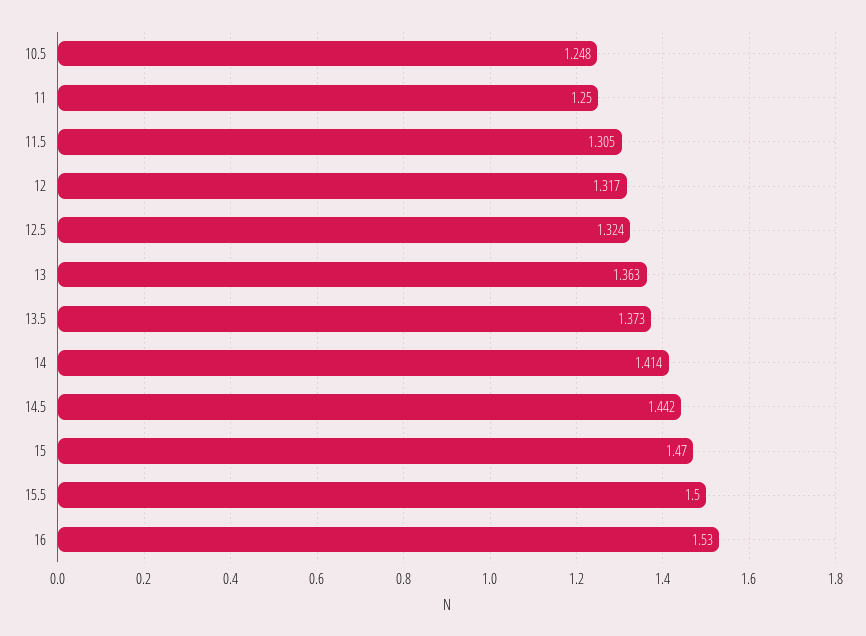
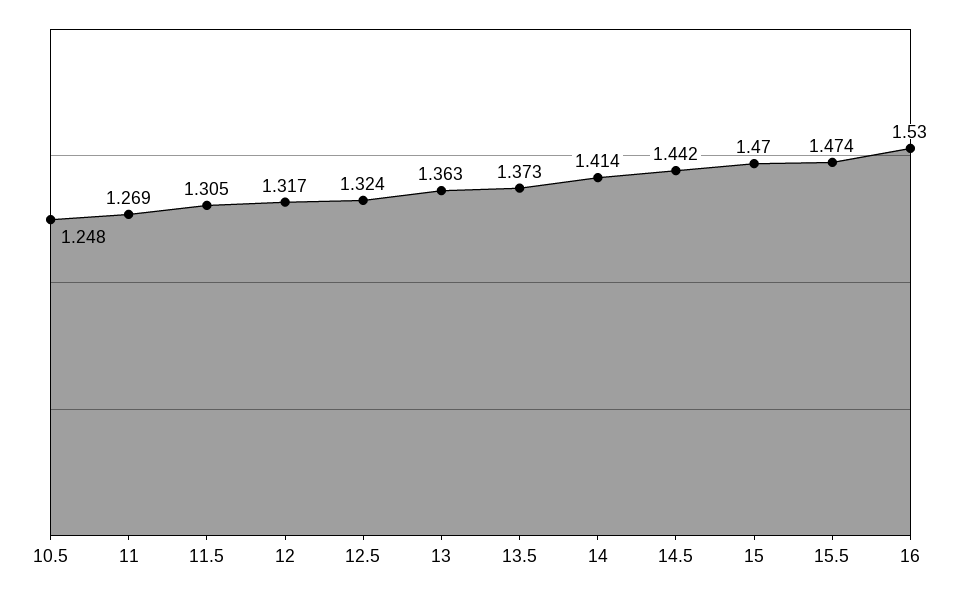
  {
    "10.5": 1.248,
-   "11": 1.25,
+   "11": 1.269,
    "11.5": 1.305,
    "12": 1.317,
    "12.5": 1.324,
    "13": 1.363,
    "13.5": 1.373,
    "14": 1.414,
    "14.5": 1.442,
    "15": 1.47,
-   "15.5": 1.5,
+   "15.5": 1.474,
    "16": 1.53
  }

